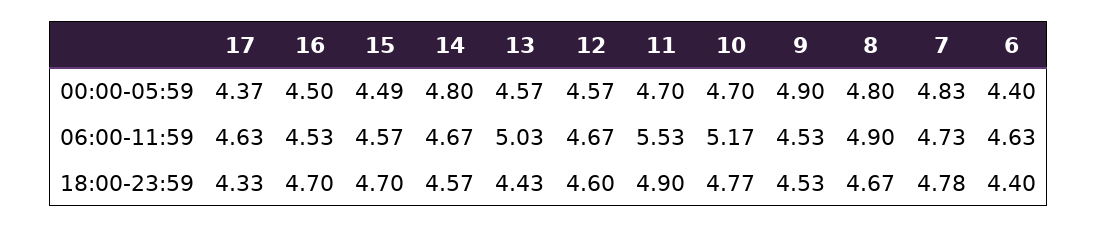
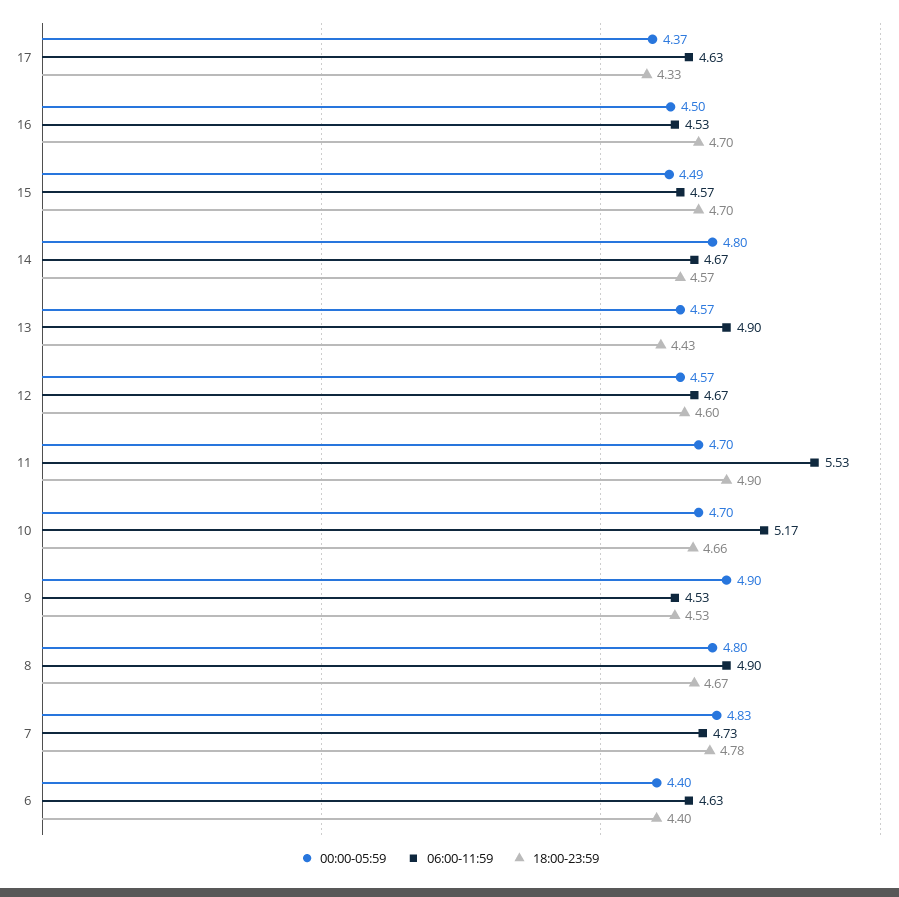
  {
    "00:00-05:59": {
      "17": 4.37,
      "16": 4.5,
      "15": 4.49,
      "14": 4.8,
      "13": 4.57,
      "12": 4.57,
      "11": 4.7,
      "10": 4.7,
      "9": 4.9,
      "8": 4.8,
      "7": 4.83,
      "6": 4.4
    },
    "06:00-11:59": {
      "17": 4.63,
      "16": 4.53,
      "15": 4.57,
      "14": 4.67,
-     "13": 5.03,
+     "13": 4.9,
      "12": 4.67,
      "11": 5.53,
      "10": 5.17,
      "9": 4.53,
      "8": 4.9,
      "7": 4.73,
      "6": 4.63
    },
    "18:00-23:59": {
      "17": 4.33,
      "16": 4.7,
      "15": 4.7,
      "14": 4.57,
      "13": 4.43,
      "12": 4.6,
      "11": 4.9,
-     "10": 4.77,
+     "10": 4.66,
      "9": 4.53,
      "8": 4.67,
      "7": 4.78,
      "6": 4.4
    }
  }

